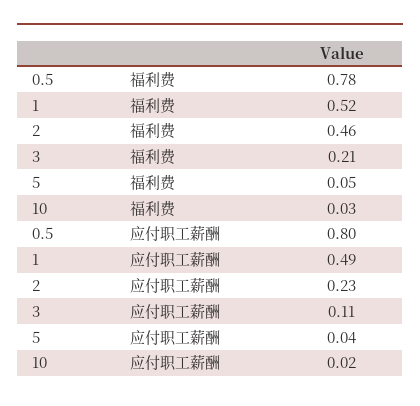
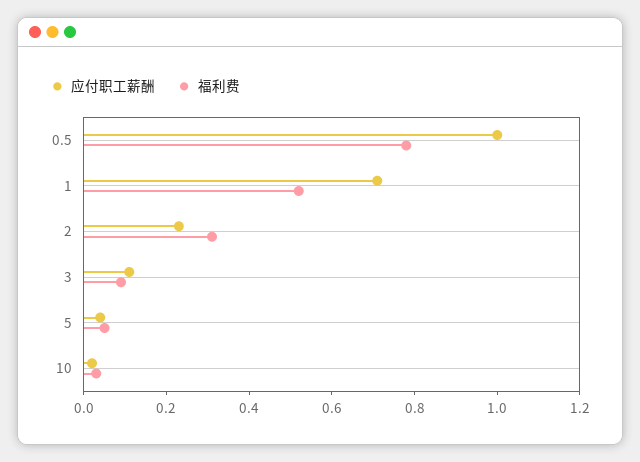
  {
    "福利费": {
      "0.5": 0.78,
      "1": 0.52,
-     "2": 0.46,
+     "2": 0.3,
-     "3": 0.21,
+     "3": 0.1,
      "5": 0.05,
      "10": 0.03
    },
    "应付职工薪酬": {
-     "0.5": 0.8,
+     "0.5": 1,
-     "1": 0.49,
+     "1": 0.7,
      "2": 0.23,
      "3": 0.11,
      "5": 0.04,
      "10": 0.02
    }
  }

